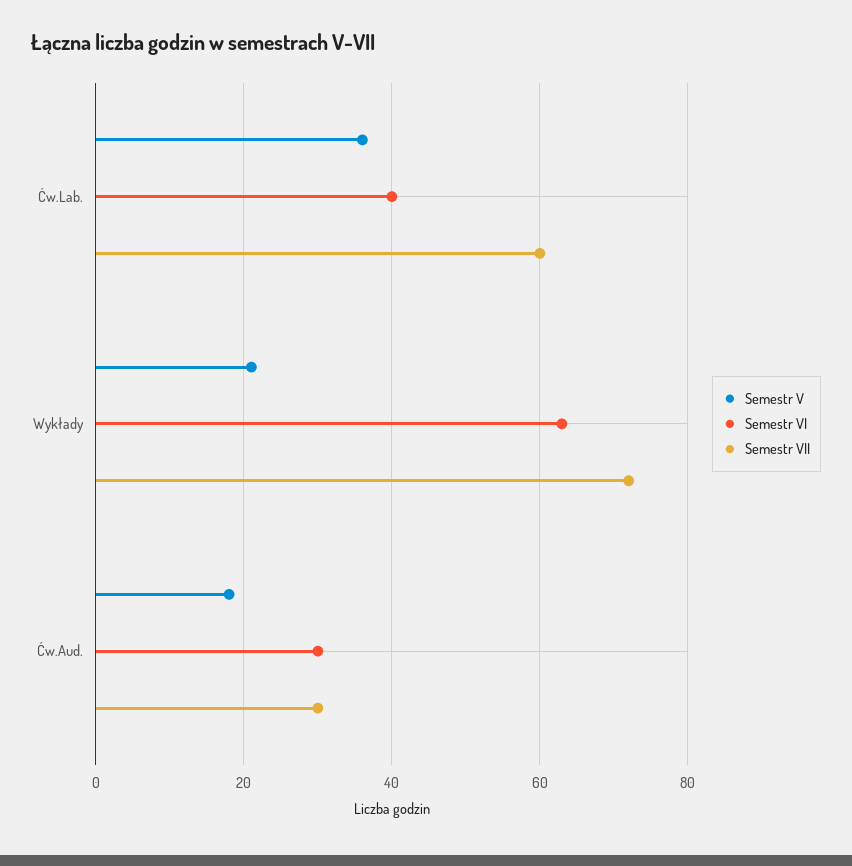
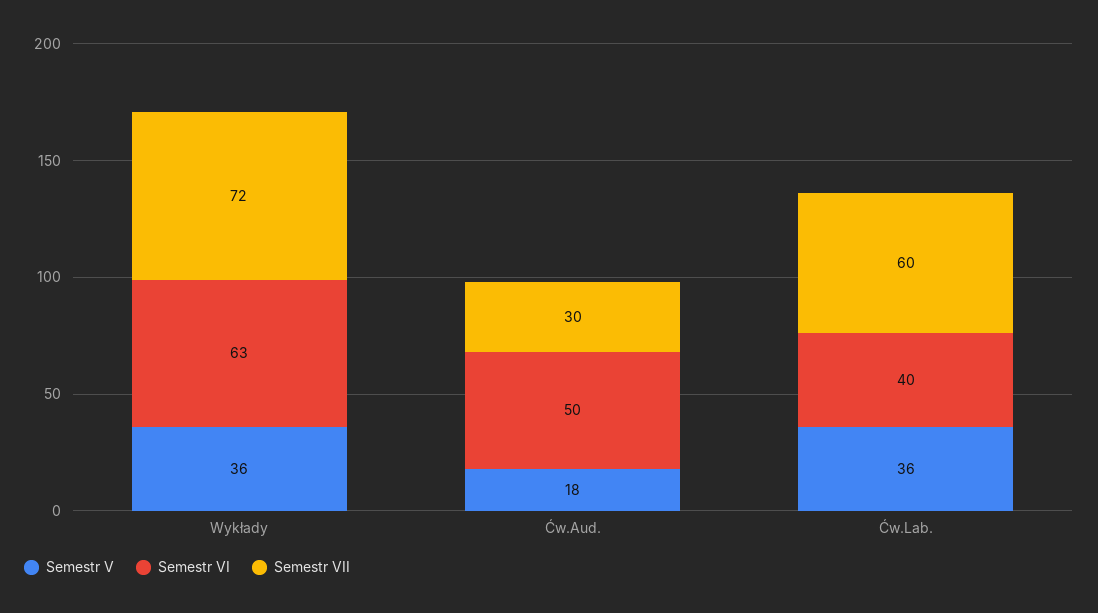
  {
    "Semestr V": {
      "Ćw.Lab.": 36,
-     "Wykłady": 20,
+     "Wykłady": 36,
      "Ćw.Aud.": 18
    },
    "Semestr VI": {
      "Ćw.Lab.": 40,
      "Wykłady": 63,
-     "Ćw.Aud.": 30
+     "Ćw.Aud.": 50
    },
    "Semestr VII": {
      "Ćw.Lab.": 60,
      "Wykłady": 72,
      "Ćw.Aud.": 30
    }
  }

